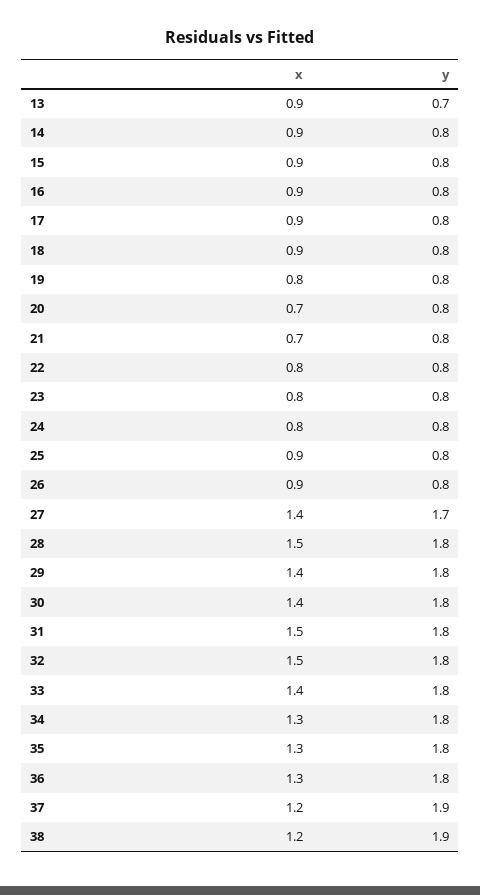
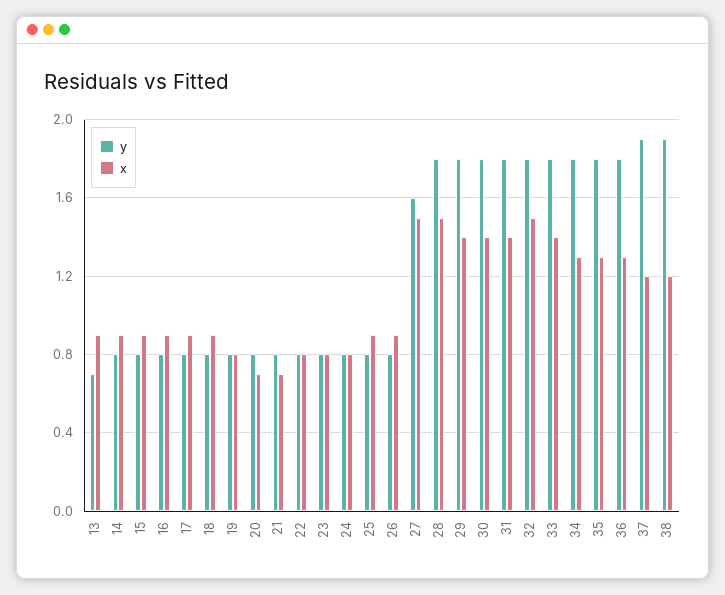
  {
    "x": {
      "13": 0.9,
      "14": 0.9,
      "15": 0.9,
      "16": 0.9,
      "17": 0.9,
      "18": 0.9,
      "19": 0.8,
      "20": 0.7,
      "21": 0.7,
      "22": 0.8,
      "23": 0.8,
      "24": 0.8,
      "25": 0.9,
      "26": 0.9,
-     "27": 1.4,
+     "27": 1.5,
      "28": 1.5,
      "29": 1.4,
      "30": 1.4,
-     "31": 1.5,
+     "31": 1.4,
      "32": 1.5,
      "33": 1.4,
      "34": 1.3,
      "35": 1.3,
      "36": 1.3,
      "37": 1.2,
      "38": 1.2
    },
    "y": {
      "13": 0.7,
      "14": 0.8,
      "15": 0.8,
      "16": 0.8,
      "17": 0.8,
      "18": 0.8,
      "19": 0.8,
      "20": 0.8,
      "21": 0.8,
      "22": 0.8,
      "23": 0.8,
      "24": 0.8,
      "25": 0.8,
      "26": 0.8,
-     "27": 1.7,
+     "27": 1.6,
      "28": 1.8,
      "29": 1.8,
      "30": 1.8,
      "31": 1.8,
      "32": 1.8,
      "33": 1.8,
      "34": 1.8,
      "35": 1.8,
      "36": 1.8,
      "37": 1.9,
      "38": 1.9
    }
  }

